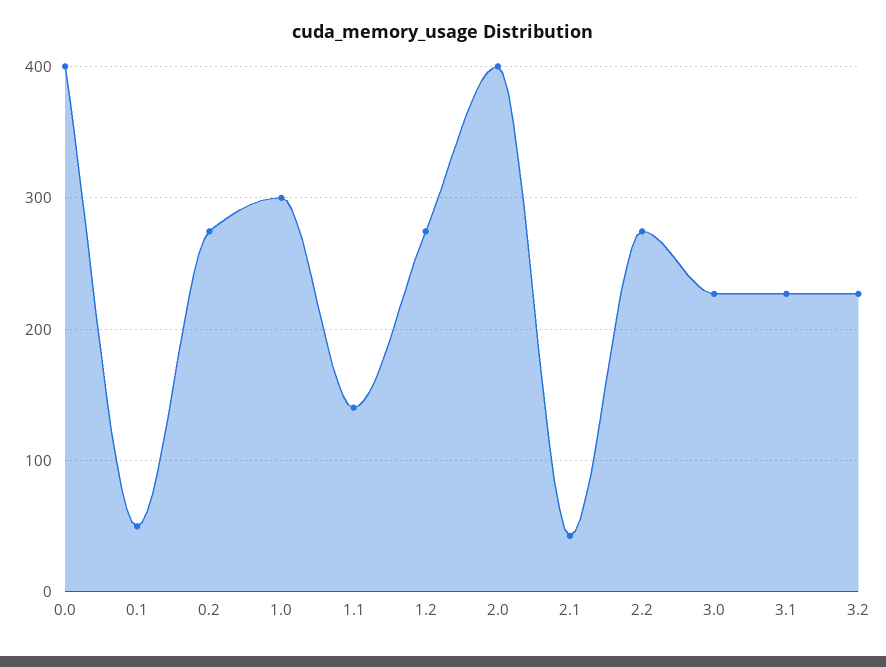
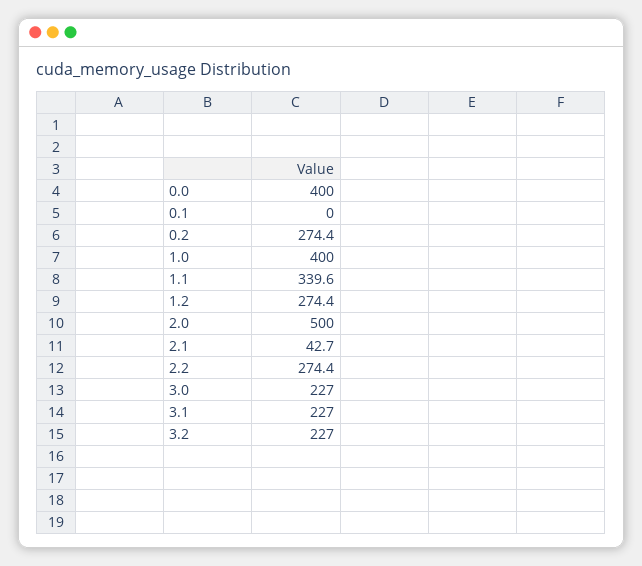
  {
    "0.0": 400,
-   "0.1": 50,
+   "0.1": 0,
    "0.2": 274.4,
-   "1.0": 300,
+   "1.0": 400,
-   "1.1": 140,
+   "1.1": 339.6,
    "1.2": 274.4,
-   "2.0": 400,
+   "2.0": 500,
    "2.1": 42.7,
    "2.2": 274.4,
    "3.0": 227,
    "3.1": 227,
    "3.2": 227
  }

